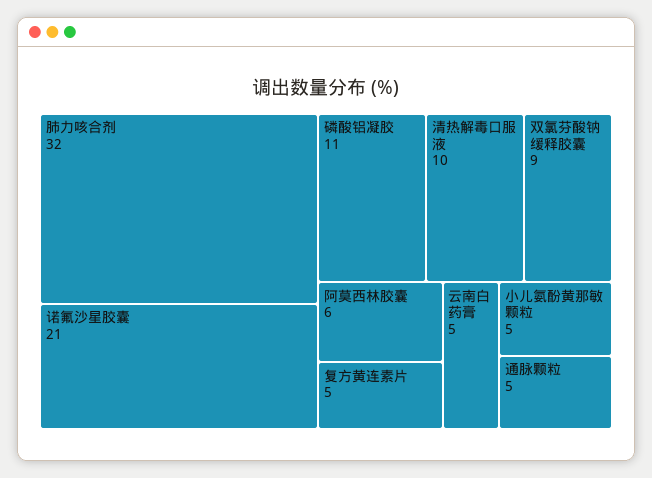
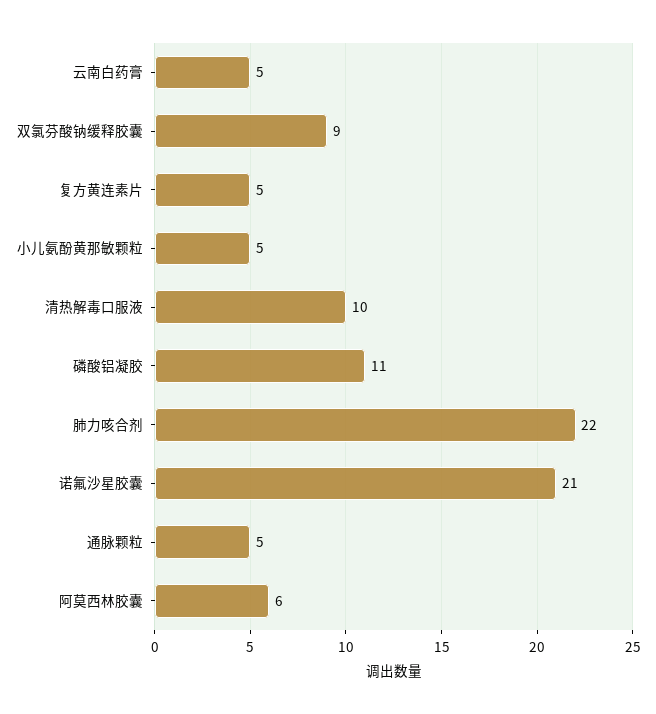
  {
-   "肺力咳合剂": 32,
+   "肺力咳合剂": 22,
    "诺氟沙星胶囊": 21,
    "磷酸铝凝胶": 11,
    "清热解毒口服液": 10,
    "双氯芬酸钠缓释胶囊": 9,
    "阿莫西林胶囊": 6,
    "复方黄连素片": 5,
    "云南白药膏": 5,
    "小儿氨酚黄那敏颗粒": 5,
    "通脉颗粒": 5
  }

